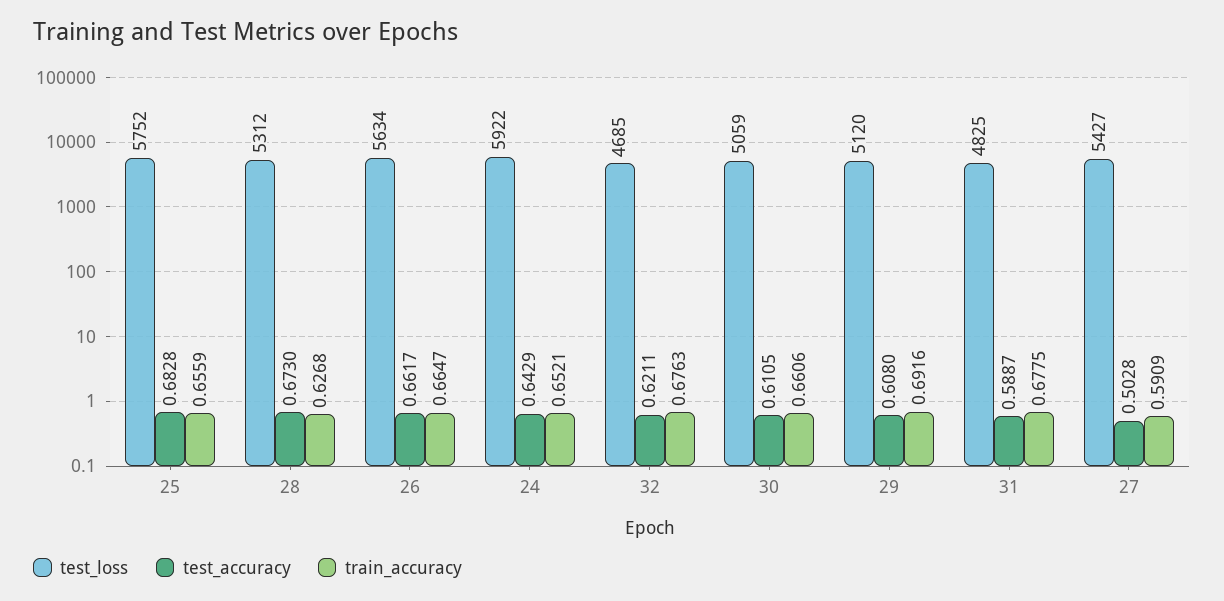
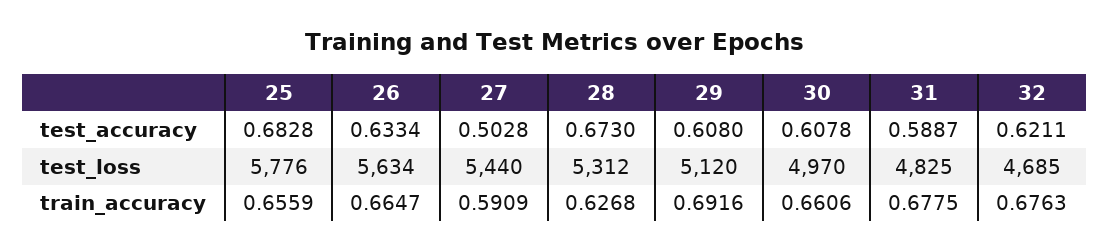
  {
    "test_loss": {
-     "25": 5752,
+     "25": 5776,
      "28": 5312,
      "26": 5634,
-     "24": 5922,
      "32": 4685,
-     "30": 5059,
+     "30": 4970,
      "29": 5120,
      "31": 4825,
-     "27": 5427
+     "27": 5440
    },
    "test_accuracy": {
      "25": 0.6828,
      "28": 0.673,
-     "26": 0.6617,
+     "26": 0.6334,
-     "24": 0.6429,
      "32": 0.6211,
-     "30": 0.6105,
+     "30": 0.6078,
      "29": 0.608,
      "31": 0.5887,
      "27": 0.5028
    },
    "train_accuracy": {
      "25": 0.6559,
      "28": 0.6268,
      "26": 0.6647,
-     "24": 0.6521,
      "32": 0.6763,
      "30": 0.6606,
      "29": 0.6916,
      "31": 0.6775,
      "27": 0.5909
    }
  }

